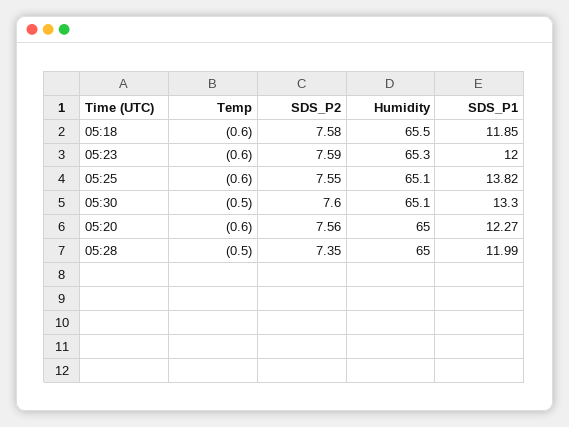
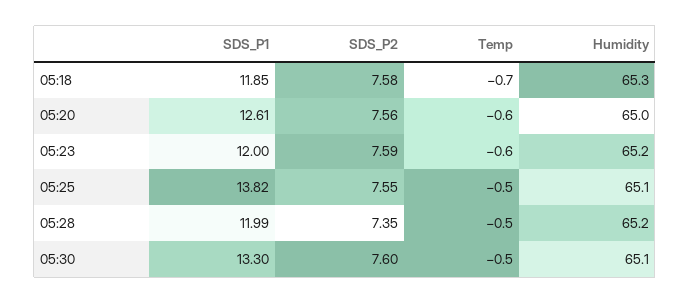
  {
    "Temp": {
-     "05:18": -0.6,
+     "05:18": -0.7,
      "05:23": -0.6,
-     "05:25": -0.6,
+     "05:25": -0.5,
      "05:30": -0.5,
      "05:20": -0.6,
      "05:28": -0.5
    },
    "SDS_P2": {
      "05:18": 7.58,
      "05:23": 7.59,
      "05:25": 7.55,
      "05:30": 7.6,
      "05:20": 7.56,
      "05:28": 7.35
    },
    "Humidity": {
-     "05:18": 65.5,
+     "05:18": 65.3,
-     "05:23": 65.3,
+     "05:23": 65.2,
      "05:25": 65.1,
      "05:30": 65.1,
      "05:20": 65,
-     "05:28": 65
+     "05:28": 65.2
    },
    "SDS_P1": {
      "05:18": 11.85,
      "05:23": 12,
      "05:25": 13.82,
      "05:30": 13.3,
-     "05:20": 12.27,
+     "05:20": 12.61,
      "05:28": 11.99
    }
  }

